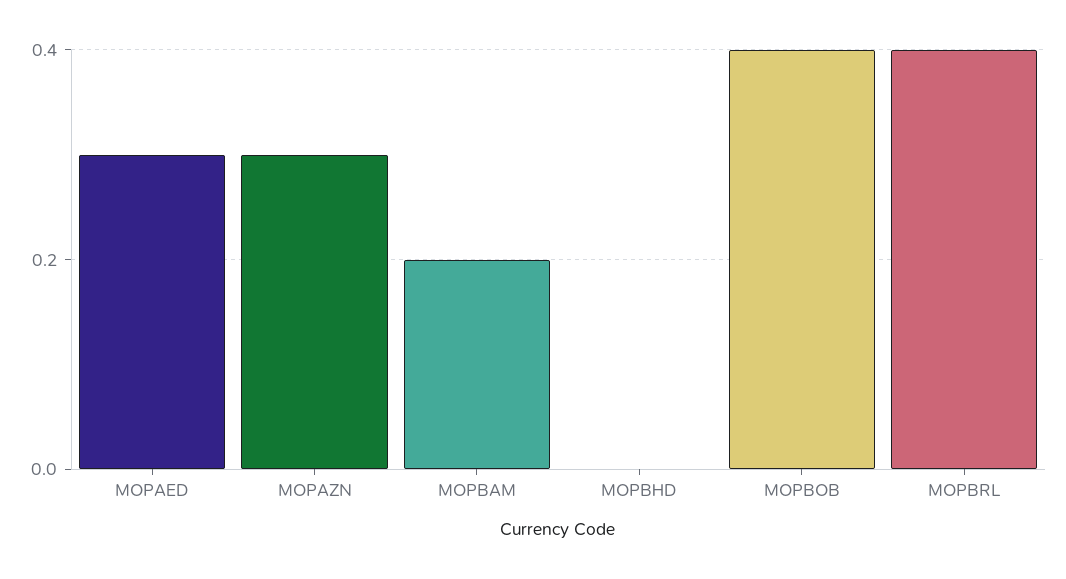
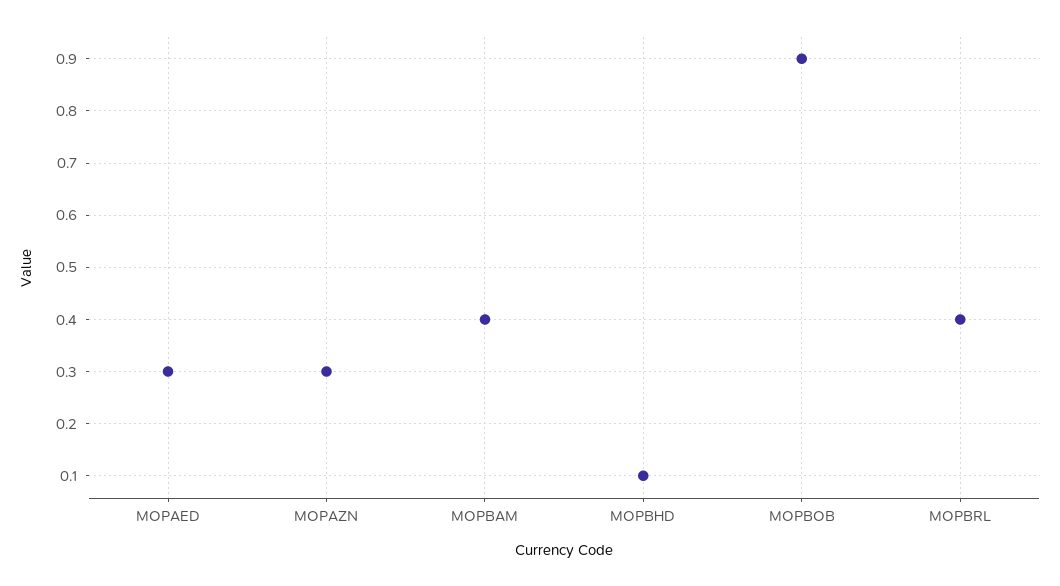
  {
    "MOPAED": 0.3,
    "MOPAZN": 0.3,
-   "MOPBAM": 0.2,
+   "MOPBAM": 0.4,
-   "MOPBHD": 0,
+   "MOPBHD": 0.1,
-   "MOPBOB": 0.4,
+   "MOPBOB": 0.9,
    "MOPBRL": 0.4
  }

